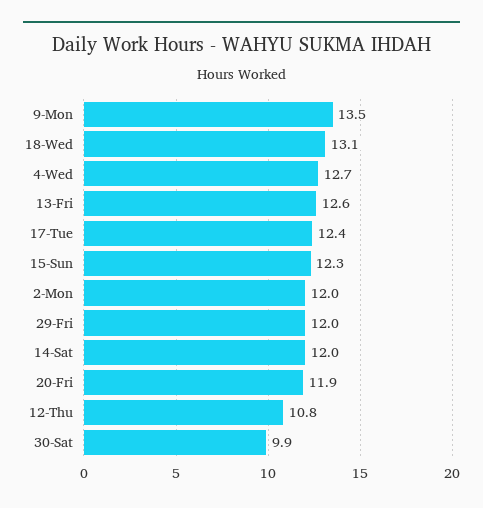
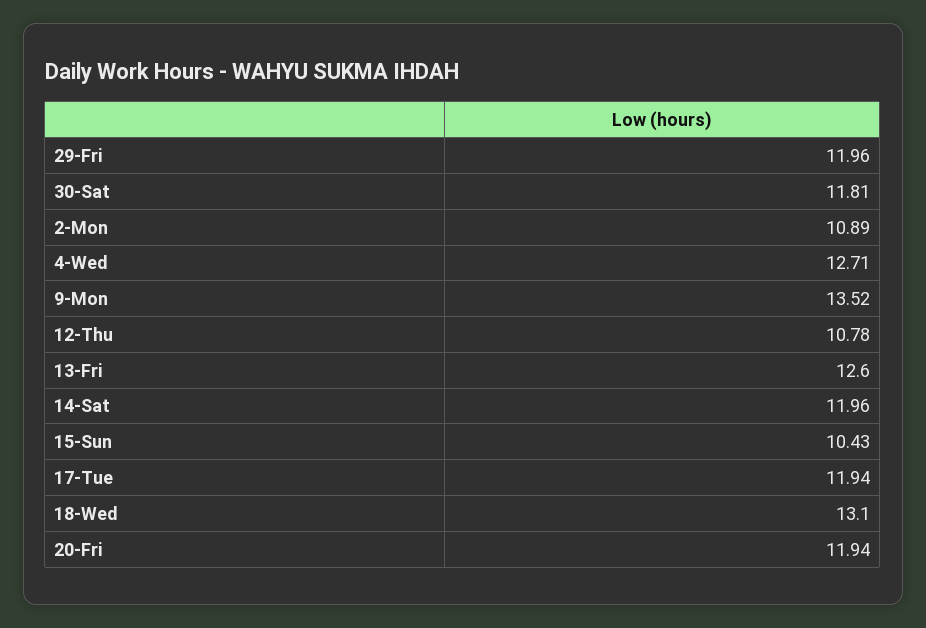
  {
    "9-Mon": 13.52,
    "18-Wed": 13.1,
    "4-Wed": 12.71,
    "13-Fri": 12.6,
-   "17-Tue": 12.4,
+   "17-Tue": 11.94,
-   "15-Sun": 12.3,
+   "15-Sun": 10.43,
-   "2-Mon": 12,
+   "2-Mon": 10.89,
    "29-Fri": 11.96,
    "14-Sat": 11.96,
    "20-Fri": 11.94,
    "12-Thu": 10.78,
-   "30-Sat": 9.9
+   "30-Sat": 11.81
  }

